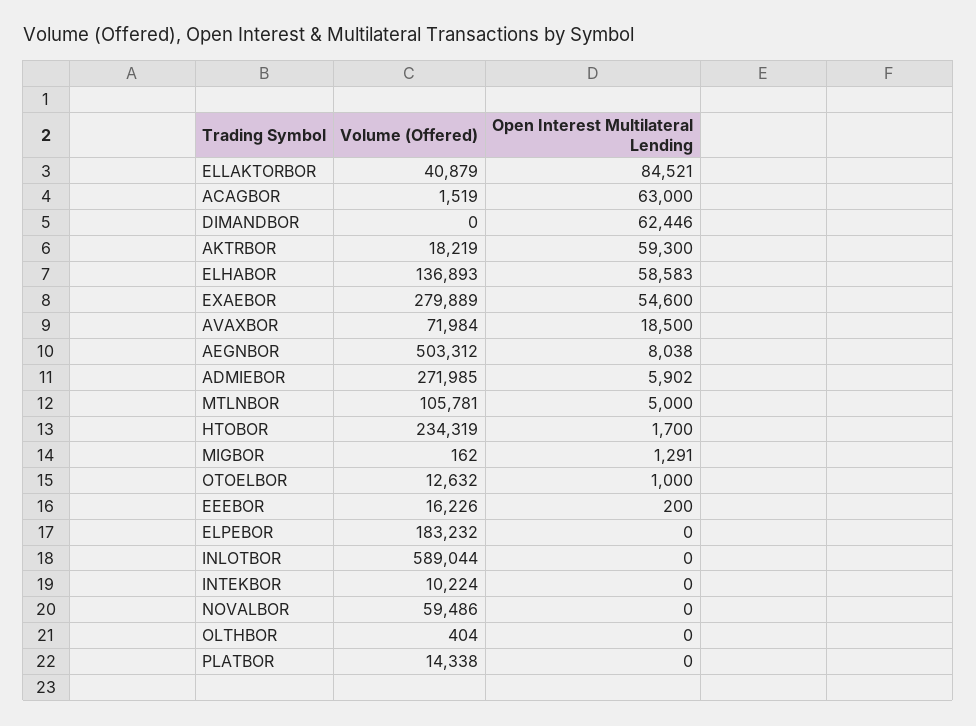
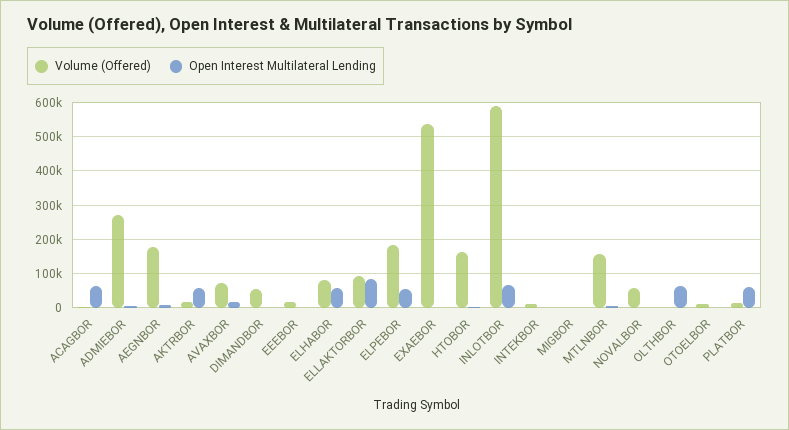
  {
    "Volume (Offered)": {
-     "ELLAKTORBOR": 40879,
+     "ELLAKTORBOR": 100000,
      "ACAGBOR": 1519,
-     "DIMANDBOR": 0,
+     "DIMANDBOR": 60000,
      "AKTRBOR": 18219,
-     "ELHABOR": 136893,
+     "ELHABOR": 80000,
-     "EXAEBOR": 279889,
+     "EXAEBOR": 540000,
      "AVAXBOR": 71984,
-     "AEGNBOR": 503312,
+     "AEGNBOR": 180000,
      "ADMIEBOR": 271985,
-     "MTLNBOR": 105781,
+     "MTLNBOR": 160000,
-     "HTOBOR": 234319,
+     "HTOBOR": 160000,
      "MIGBOR": 162,
      "OTOELBOR": 12632,
      "EEEBOR": 16226,
      "ELPEBOR": 183232,
      "INLOTBOR": 589044,
      "INTEKBOR": 10224,
      "NOVALBOR": 59486,
      "OLTHBOR": 404,
      "PLATBOR": 14338
    },
    "Open Interest Multilateral Lending": {
      "ELLAKTORBOR": 84521,
      "ACAGBOR": 63000,
-     "DIMANDBOR": 62446,
+     "DIMANDBOR": 0,
      "AKTRBOR": 59300,
      "ELHABOR": 58583,
-     "EXAEBOR": 54600,
+     "EXAEBOR": 0,
      "AVAXBOR": 18500,
      "AEGNBOR": 8038,
      "ADMIEBOR": 5902,
      "MTLNBOR": 5000,
      "HTOBOR": 1700,
      "MIGBOR": 1291,
      "OTOELBOR": 1000,
      "EEEBOR": 200,
-     "ELPEBOR": 0,
+     "ELPEBOR": 60000,
-     "INLOTBOR": 0,
+     "INLOTBOR": 60000,
      "INTEKBOR": 0,
      "NOVALBOR": 0,
-     "OLTHBOR": 0,
+     "OLTHBOR": 60000,
-     "PLATBOR": 0
+     "PLATBOR": 60000
    }
  }

